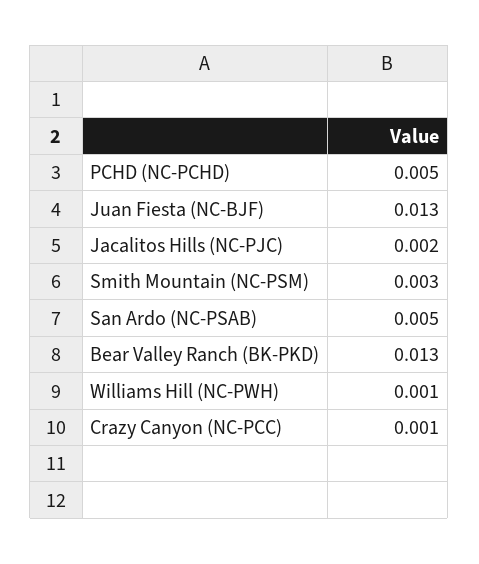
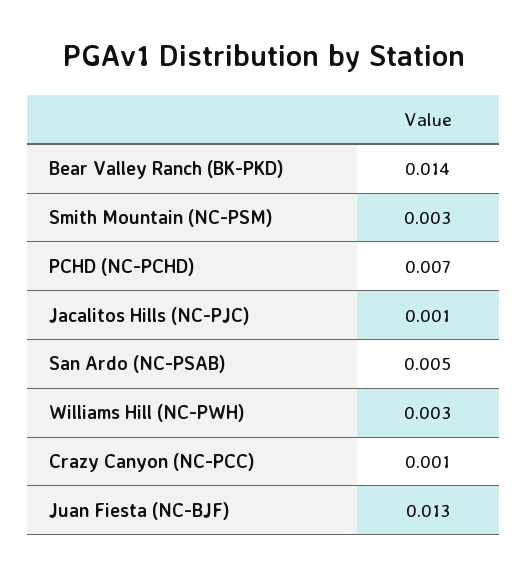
  {
-   "PCHD (NC-PCHD)": 0.005,
+   "PCHD (NC-PCHD)": 0.007,
    "Juan Fiesta (NC-BJF)": 0.013,
-   "Jacalitos Hills (NC-PJC)": 0.002,
+   "Jacalitos Hills (NC-PJC)": 0.001,
    "Smith Mountain (NC-PSM)": 0.003,
    "San Ardo (NC-PSAB)": 0.005,
-   "Bear Valley Ranch (BK-PKD)": 0.013,
+   "Bear Valley Ranch (BK-PKD)": 0.014,
-   "Williams Hill (NC-PWH)": 0.001,
+   "Williams Hill (NC-PWH)": 0.003,
    "Crazy Canyon (NC-PCC)": 0.001
  }

